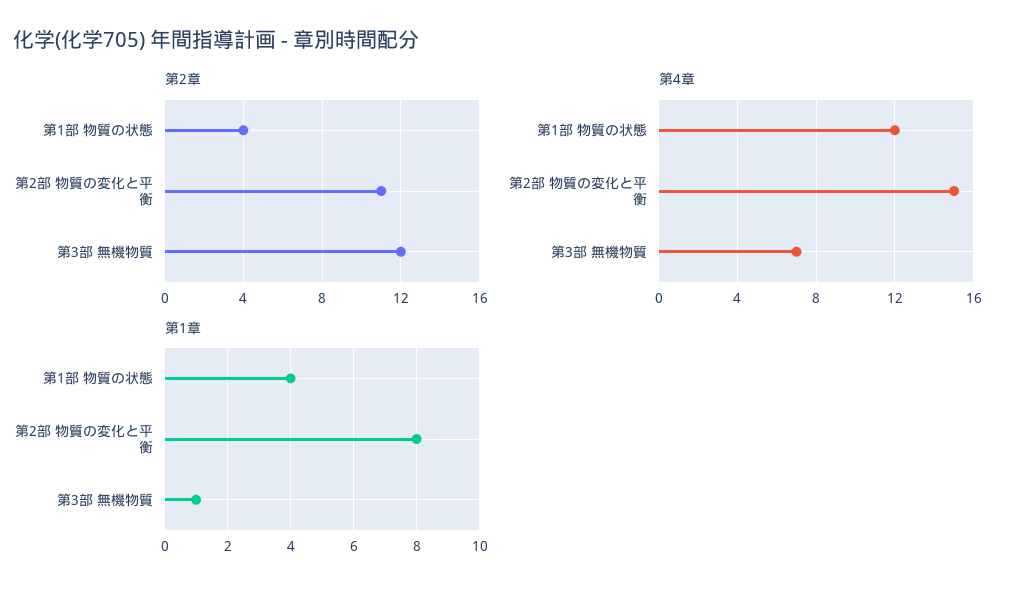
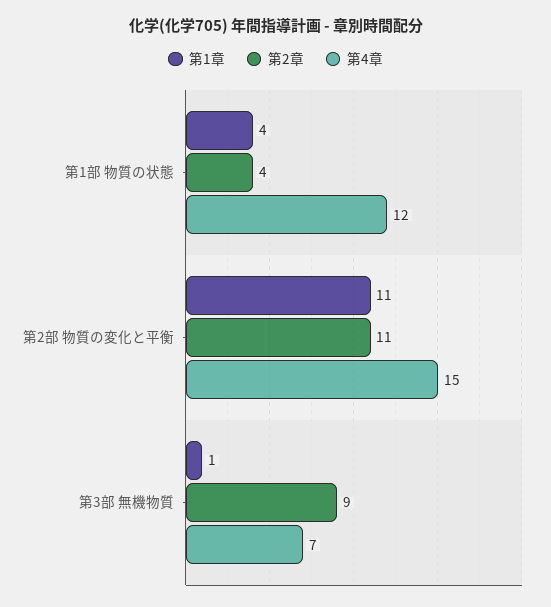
  {
    "第2章": {
      "第1部 物質の状態": 4,
      "第2部 物質の変化と平衡": 11,
-     "第3部 無機物質": 12
+     "第3部 無機物質": 9
    },
    "第4章": {
      "第1部 物質の状態": 12,
      "第2部 物質の変化と平衡": 15,
      "第3部 無機物質": 7
    },
    "第1章": {
      "第1部 物質の状態": 4,
-     "第2部 物質の変化と平衡": 8,
+     "第2部 物質の変化と平衡": 11,
      "第3部 無機物質": 1
    }
  }

